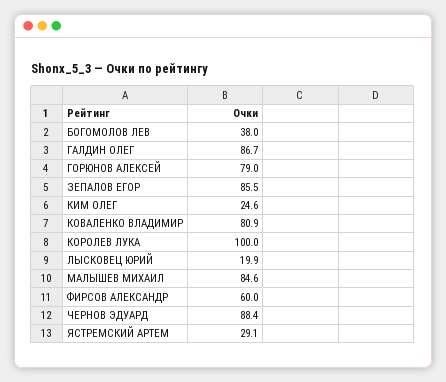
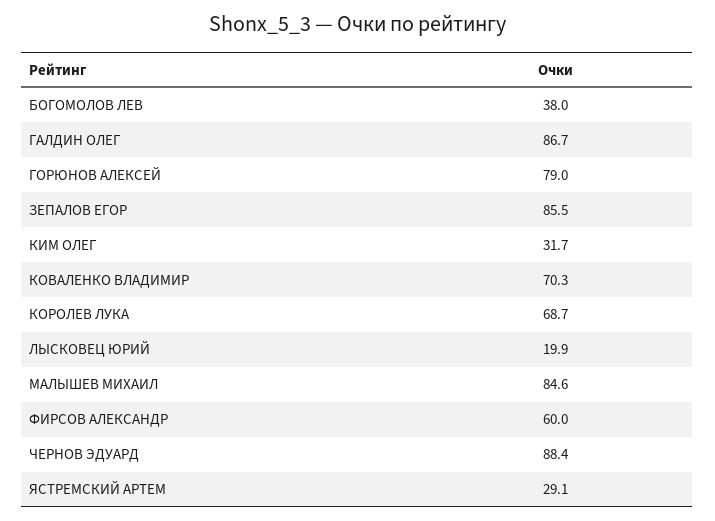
  {
    "БОГОМОЛОВ ЛЕВ": 38,
    "ГАЛДИН ОЛЕГ": 86.7,
    "ГОРЮНОВ АЛЕКСЕЙ": 79,
    "ЗЕПАЛОВ ЕГОР": 85.5,
-   "КИМ ОЛЕГ": 24.6,
+   "КИМ ОЛЕГ": 31.7,
-   "КОВАЛЕНКО ВЛАДИМИР": 80.9,
+   "КОВАЛЕНКО ВЛАДИМИР": 70.3,
-   "КОРОЛЕВ ЛУКА": 100,
+   "КОРОЛЕВ ЛУКА": 68.7,
    "ЛЫСКОВЕЦ ЮРИЙ": 19.9,
    "МАЛЫШЕВ МИХАИЛ": 84.6,
    "ФИРСОВ АЛЕКСАНДР": 60,
    "ЧЕРНОВ ЭДУАРД": 88.4,
    "ЯСТРЕМСКИЙ АРТЕМ": 29.1
  }

